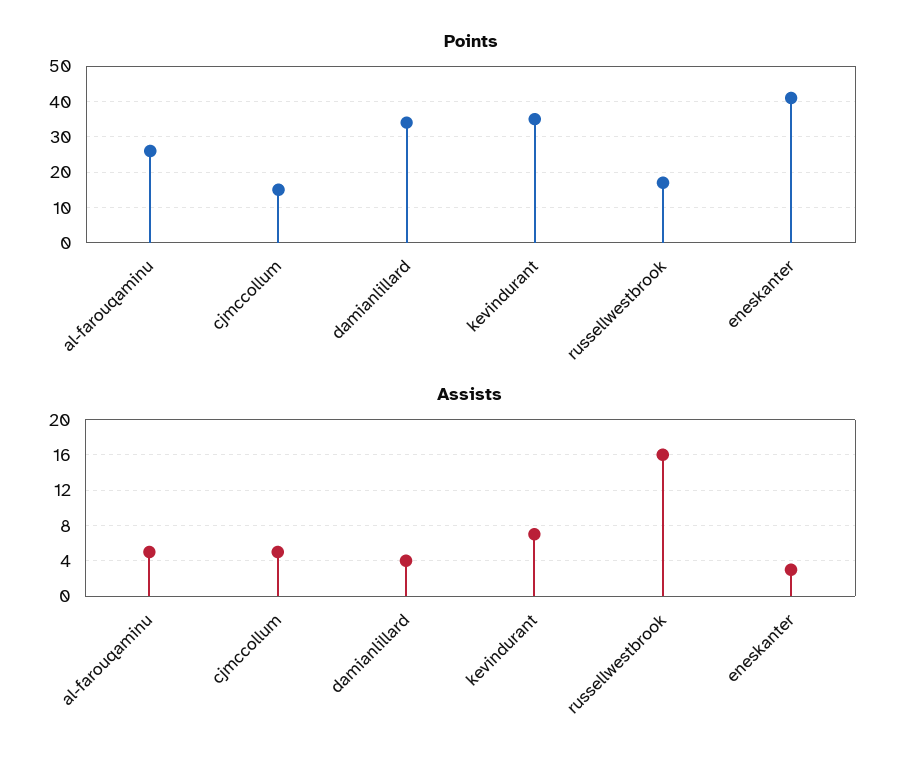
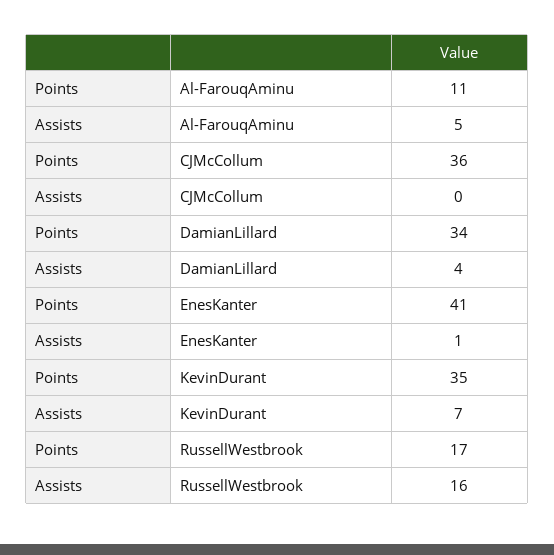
  {
    "Points": {
-     "al-farouqaminu": 25,
+     "al-farouqaminu": 11,
-     "cjmccollum": 15,
+     "cjmccollum": 36,
      "damianlillard": 34,
      "kevindurant": 35,
      "russellwestbrook": 17,
      "eneskanter": 41
    },
    "Assists": {
      "al-farouqaminu": 5,
-     "cjmccollum": 5,
+     "cjmccollum": 0,
      "damianlillard": 4,
      "kevindurant": 7,
      "russellwestbrook": 16,
-     "eneskanter": 3
+     "eneskanter": 1
    }
  }

